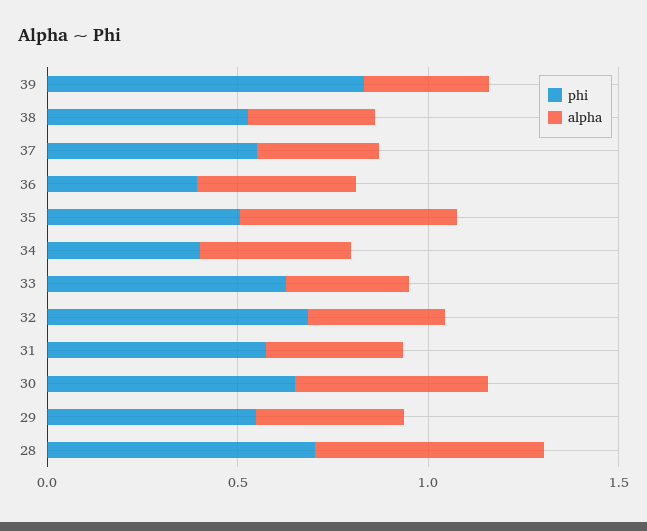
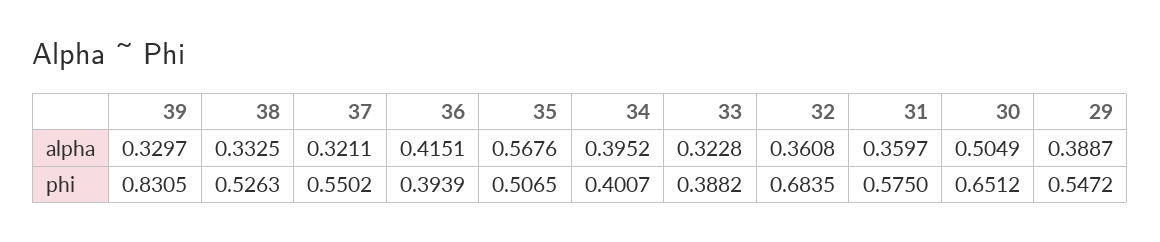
  {
    "phi": {
      "39": 0.8305,
      "38": 0.5263,
      "37": 0.5502,
      "36": 0.3939,
      "35": 0.5065,
      "34": 0.4007,
-     "33": 0.6,
+     "33": 0.3882,
      "32": 0.6835,
      "31": 0.575,
      "30": 0.6512,
-     "29": 0.5472,
+     "29": 0.5472
-     "28": 0.7
    },
    "alpha": {
      "39": 0.3297,
      "38": 0.3325,
      "37": 0.3211,
      "36": 0.4151,
      "35": 0.5676,
      "34": 0.3952,
      "33": 0.3228,
      "32": 0.3608,
      "31": 0.3597,
      "30": 0.5049,
-     "29": 0.3887,
+     "29": 0.3887
-     "28": 0.6
    }
  }

